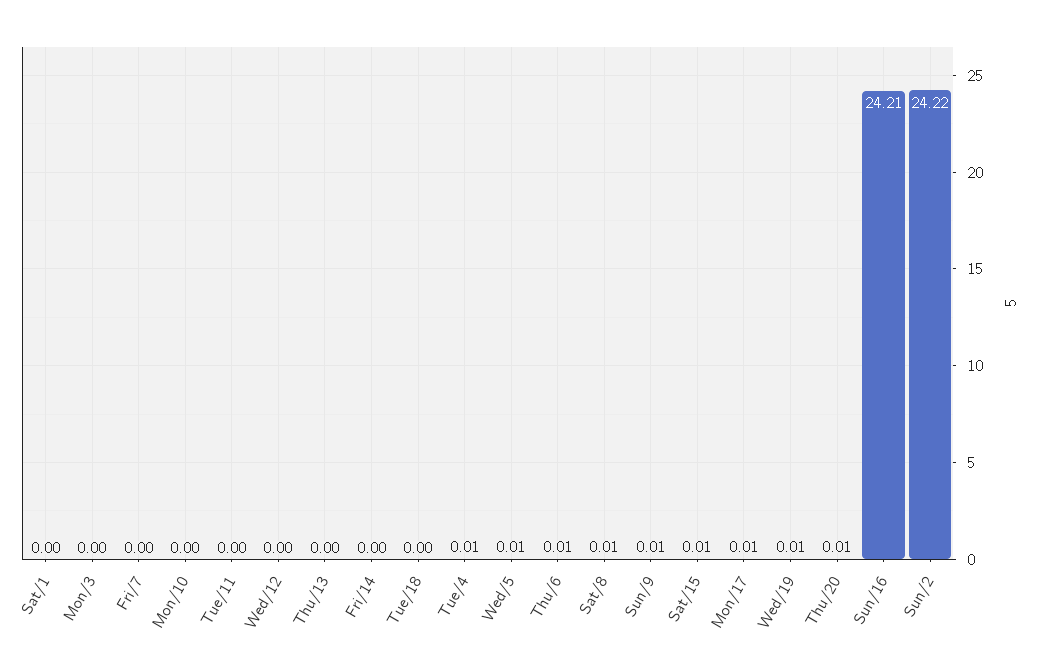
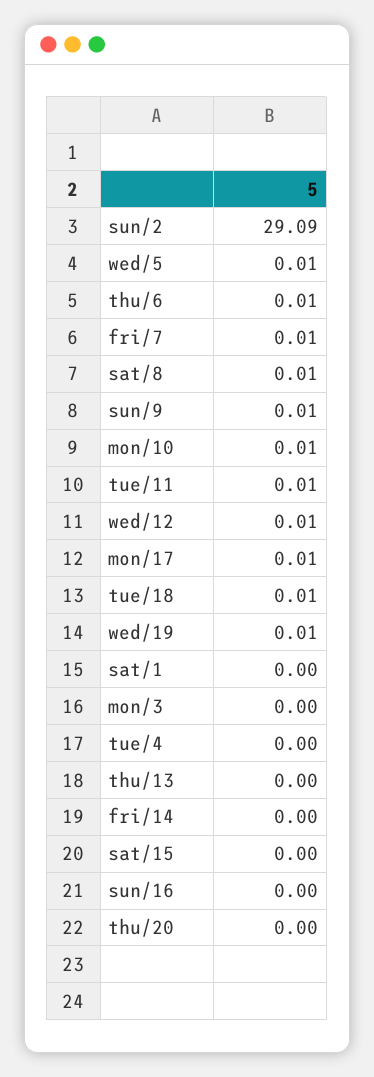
  {
    "Sat/1": 0,
    "Mon/3": 0,
-   "Fri/7": 0,
+   "Fri/7": 0.01,
-   "Mon/10": 0,
+   "Mon/10": 0.01,
-   "Tue/11": 0,
+   "Tue/11": 0.01,
-   "Wed/12": 0,
+   "Wed/12": 0.01,
    "Thu/13": 0,
    "Fri/14": 0,
-   "Tue/18": 0,
+   "Tue/18": 0.01,
-   "Tue/4": 0.01,
+   "Tue/4": 0,
    "Wed/5": 0.01,
    "Thu/6": 0.01,
    "Sat/8": 0.01,
    "Sun/9": 0.01,
-   "Sat/15": 0.01,
+   "Sat/15": 0,
    "Mon/17": 0.01,
    "Wed/19": 0.01,
-   "Thu/20": 0.01,
+   "Thu/20": 0,
-   "Sun/16": 24.21,
+   "Sun/16": 0,
-   "Sun/2": 24.22
+   "Sun/2": 29.09
  }

